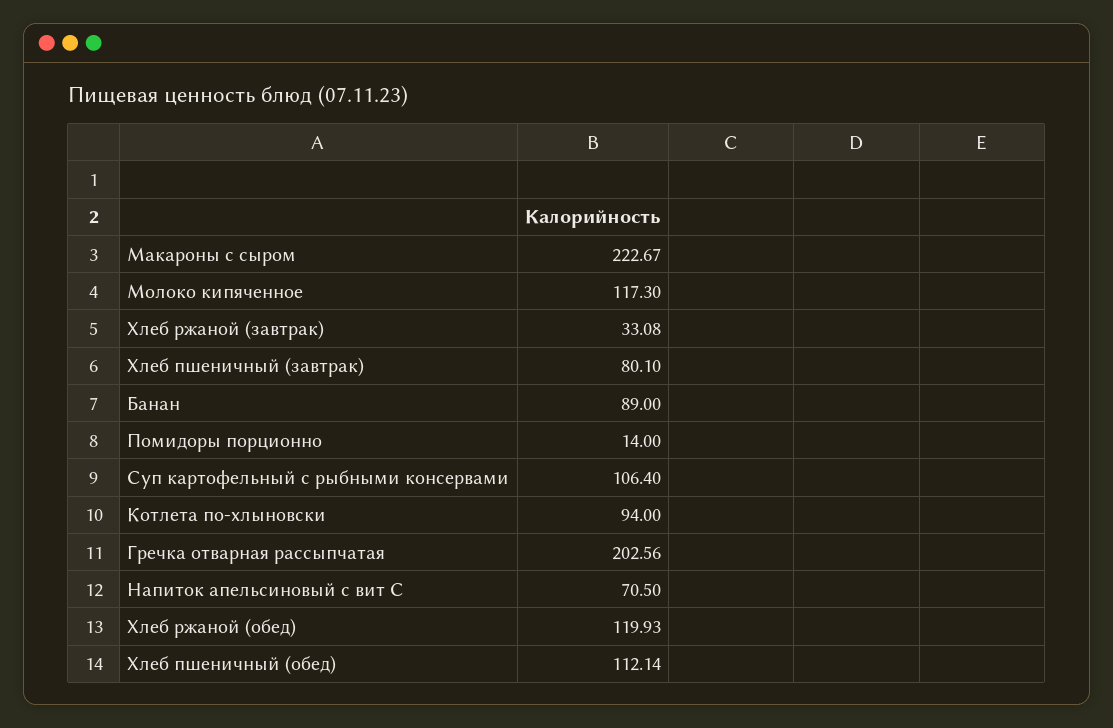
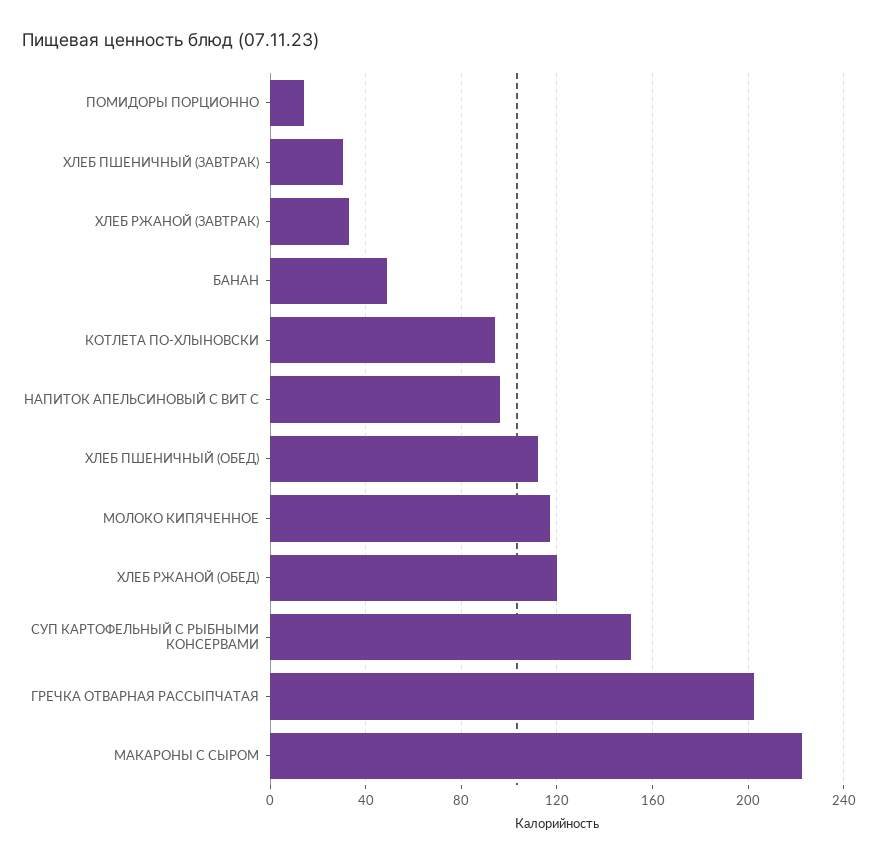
  {
    "Макароны с сыром": 222.67,
    "Молоко кипяченное": 117.3,
    "Хлеб ржаной (завтрак)": 33.08,
-   "Хлеб пшеничный (завтрак)": 80.1,
+   "Хлеб пшеничный (завтрак)": 30,
-   "Банан": 89,
+   "Банан": 50,
    "Помидоры порционно": 14,
-   "Суп картофельный с рыбными консервами": 106.4,
+   "Суп картофельный с рыбными консервами": 150,
    "Котлета по-хлыновски": 94,
    "Гречка отварная рассыпчатая": 202.56,
-   "Напиток апельсиновый с вит С": 70.5,
+   "Напиток апельсиновый с вит С": 95,
    "Хлеб ржаной (обед)": 119.93,
    "Хлеб пшеничный (обед)": 112.14
  }

